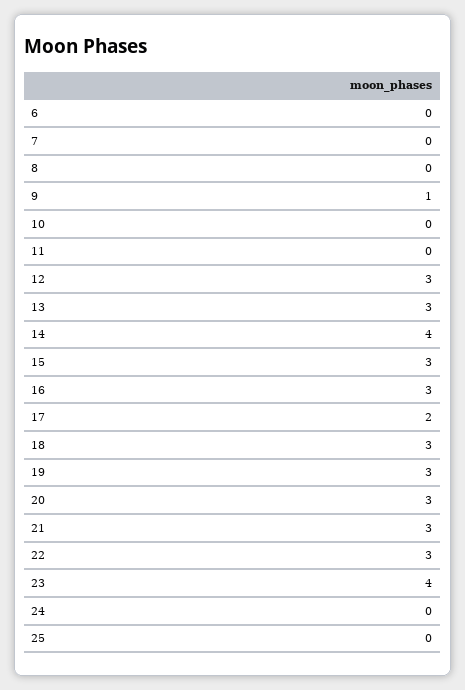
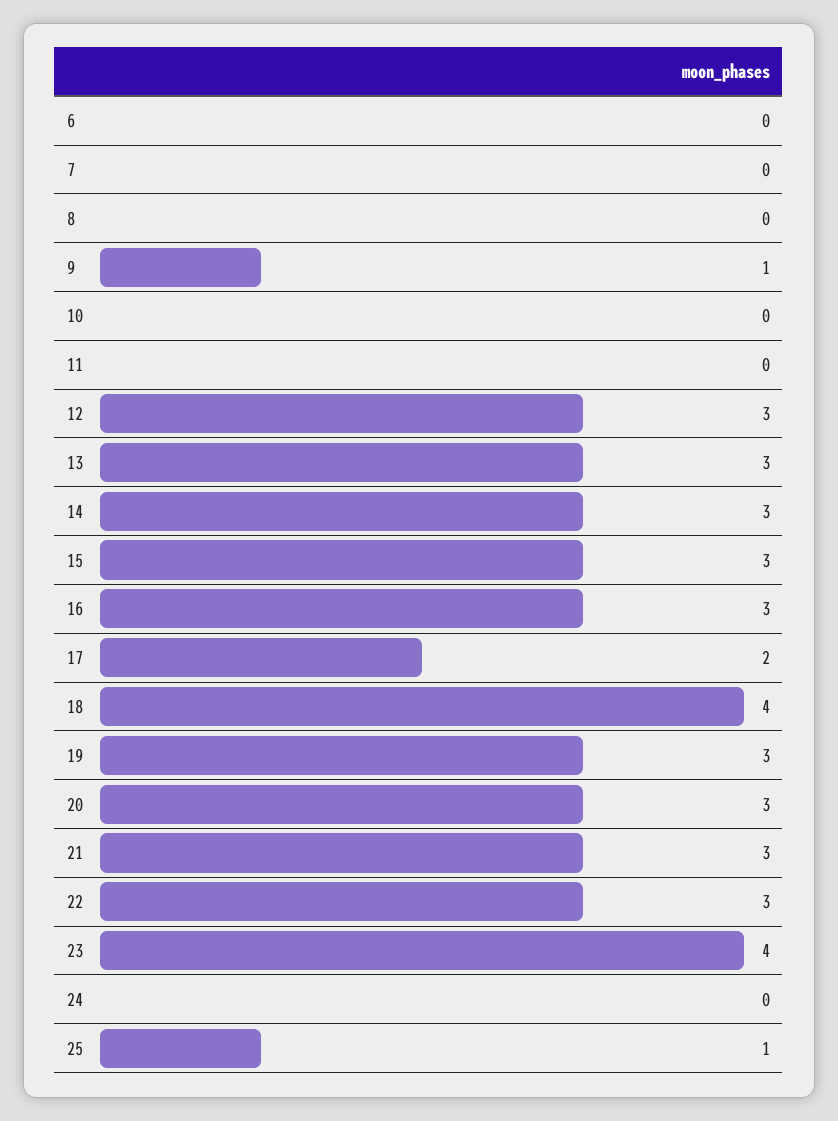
  {
    "6": 0,
    "7": 0,
    "8": 0,
    "9": 1,
    "10": 0,
    "11": 0,
    "12": 3,
    "13": 3,
-   "14": 4,
+   "14": 3,
    "15": 3,
    "16": 3,
    "17": 2,
-   "18": 3,
+   "18": 4,
    "19": 3,
    "20": 3,
    "21": 3,
    "22": 3,
    "23": 4,
    "24": 0,
-   "25": 0
+   "25": 1
  }

